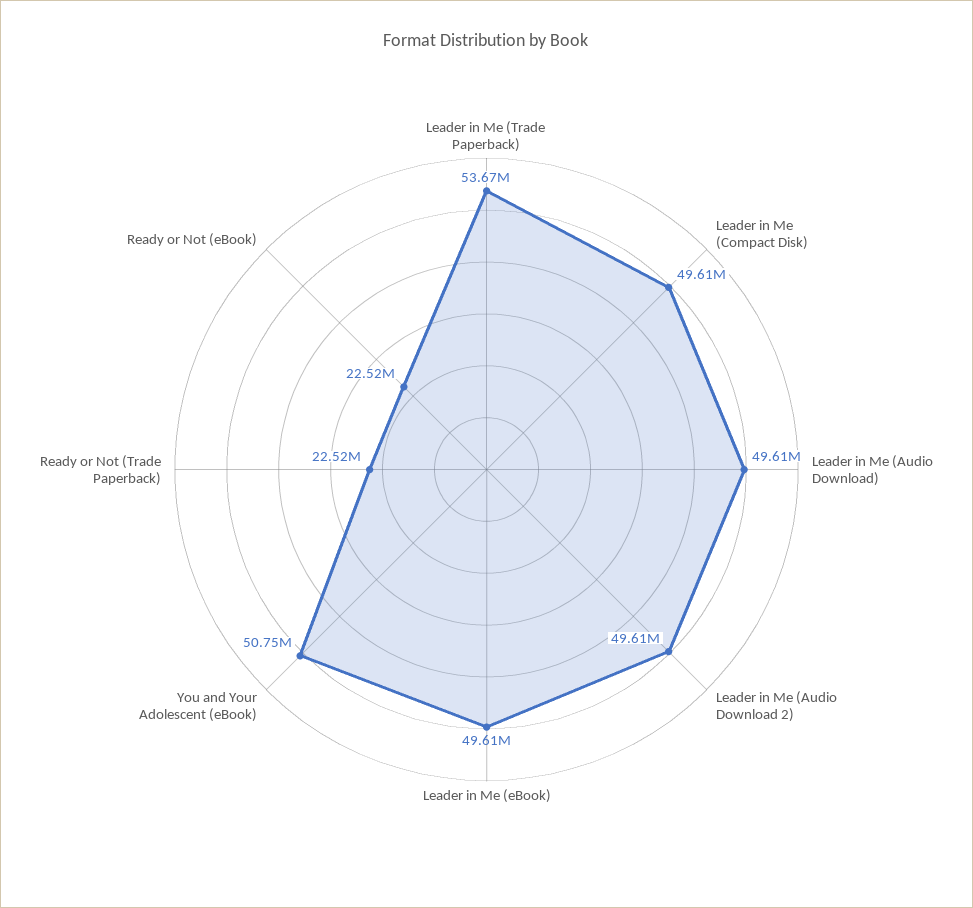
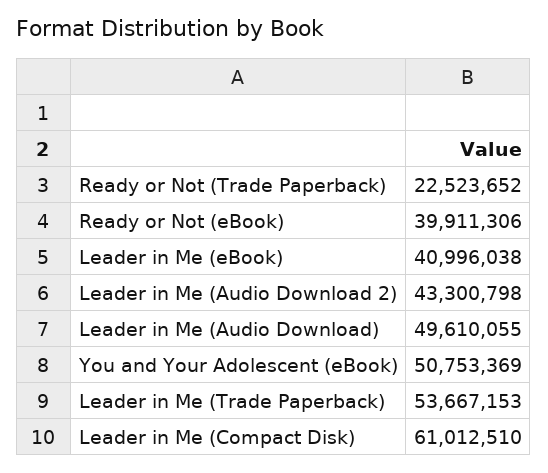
  {
    "Leader in Me (Trade Paperback)": 53667153,
-   "Leader in Me (Compact Disk)": 49610000,
+   "Leader in Me (Compact Disk)": 61012510,
    "Leader in Me (Audio Download)": 49610055,
-   "Leader in Me (Audio Download 2)": 49610000,
+   "Leader in Me (Audio Download 2)": 43300798,
-   "Leader in Me (eBook)": 49610000,
+   "Leader in Me (eBook)": 40996038,
    "You and Your Adolescent (eBook)": 50753369,
    "Ready or Not (Trade Paperback)": 22523652,
-   "Ready or Not (eBook)": 22520000
+   "Ready or Not (eBook)": 39911306
  }

